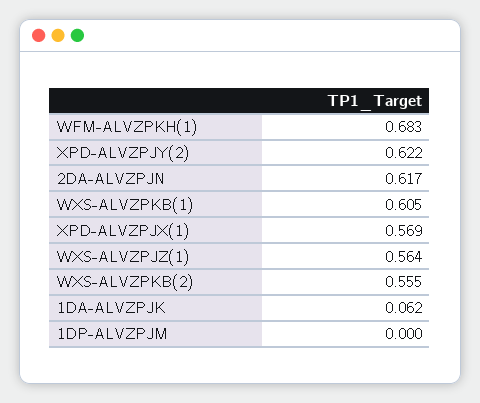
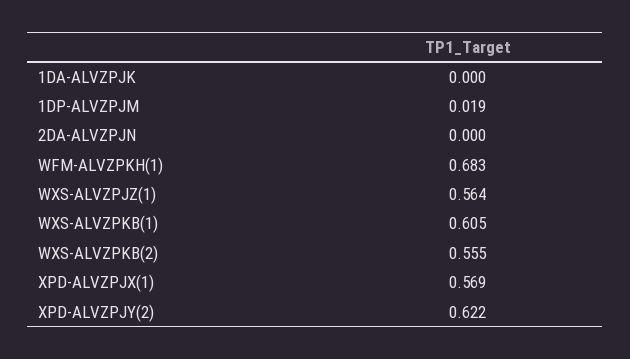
  {
    "WFM-ALVZPKH(1)": 0.683,
    "XPD-ALVZPJY(2)": 0.622,
-   "2DA-ALVZPJN": 0.617,
+   "2DA-ALVZPJN": 0,
    "WXS-ALVZPKB(1)": 0.605,
    "XPD-ALVZPJX(1)": 0.569,
    "WXS-ALVZPJZ(1)": 0.564,
    "WXS-ALVZPKB(2)": 0.555,
-   "1DA-ALVZPJK": 0.062,
+   "1DA-ALVZPJK": 0,
-   "1DP-ALVZPJM": 0
+   "1DP-ALVZPJM": 0.019
  }

